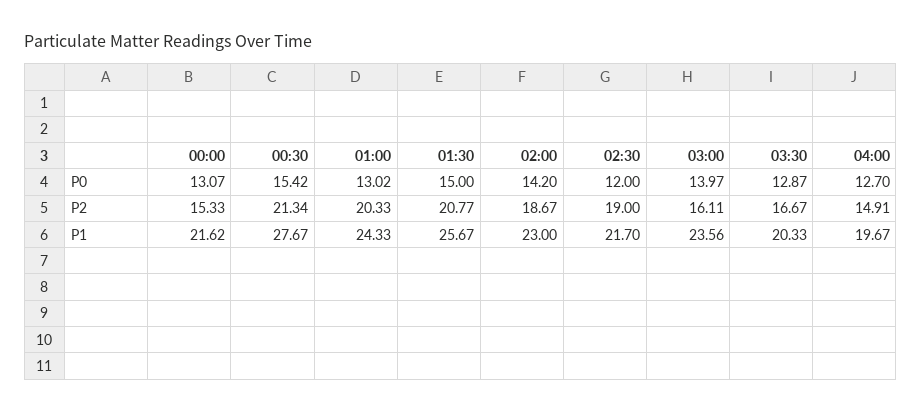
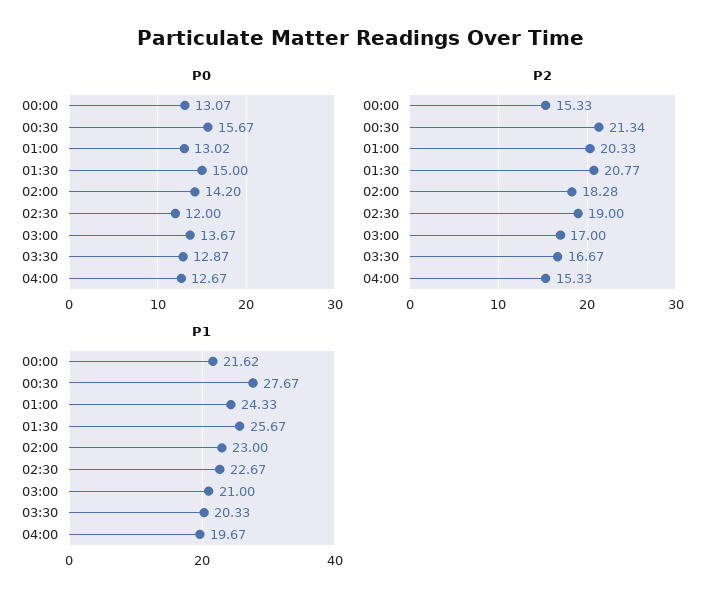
  {
    "P0": {
      "00:00": 13.07,
-     "00:30": 15.42,
+     "00:30": 15.67,
      "01:00": 13.02,
      "01:30": 15,
      "02:00": 14.2,
      "02:30": 12,
-     "03:00": 13.97,
+     "03:00": 13.67,
      "03:30": 12.87,
-     "04:00": 12.7
+     "04:00": 12.67
    },
    "P2": {
      "00:00": 15.33,
      "00:30": 21.34,
      "01:00": 20.33,
      "01:30": 20.77,
-     "02:00": 18.67,
+     "02:00": 18.28,
      "02:30": 19,
-     "03:00": 16.11,
+     "03:00": 17,
      "03:30": 16.67,
-     "04:00": 14.91
+     "04:00": 15.33
    },
    "P1": {
      "00:00": 21.62,
      "00:30": 27.67,
      "01:00": 24.33,
      "01:30": 25.67,
      "02:00": 23,
-     "02:30": 21.7,
+     "02:30": 22.67,
-     "03:00": 23.56,
+     "03:00": 21,
      "03:30": 20.33,
      "04:00": 19.67
    }
  }

